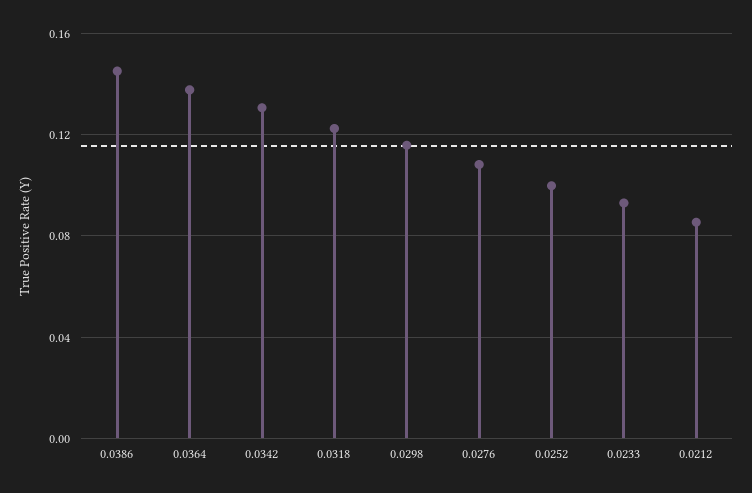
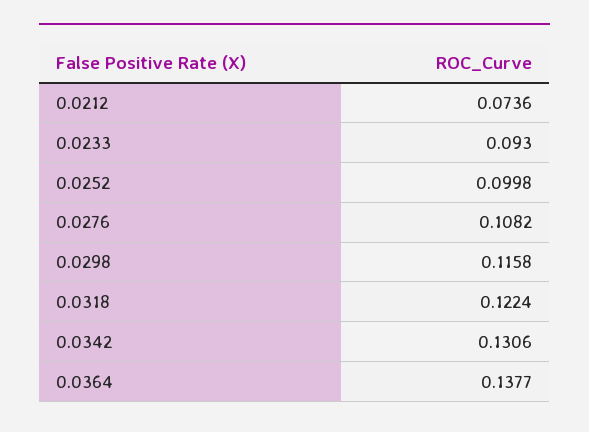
  {
-   "0.0386": 0.145,
    "0.0364": 0.1377,
    "0.0342": 0.1306,
    "0.0318": 0.1224,
    "0.0298": 0.1158,
    "0.0276": 0.1082,
    "0.0252": 0.0998,
    "0.0233": 0.093,
-   "0.0212": 0.085
+   "0.0212": 0.0736
  }

